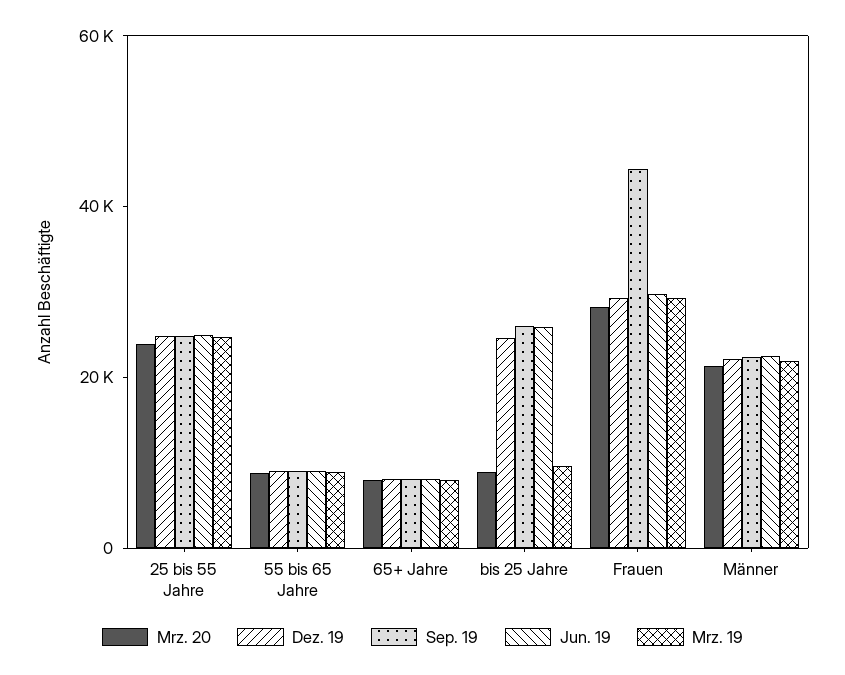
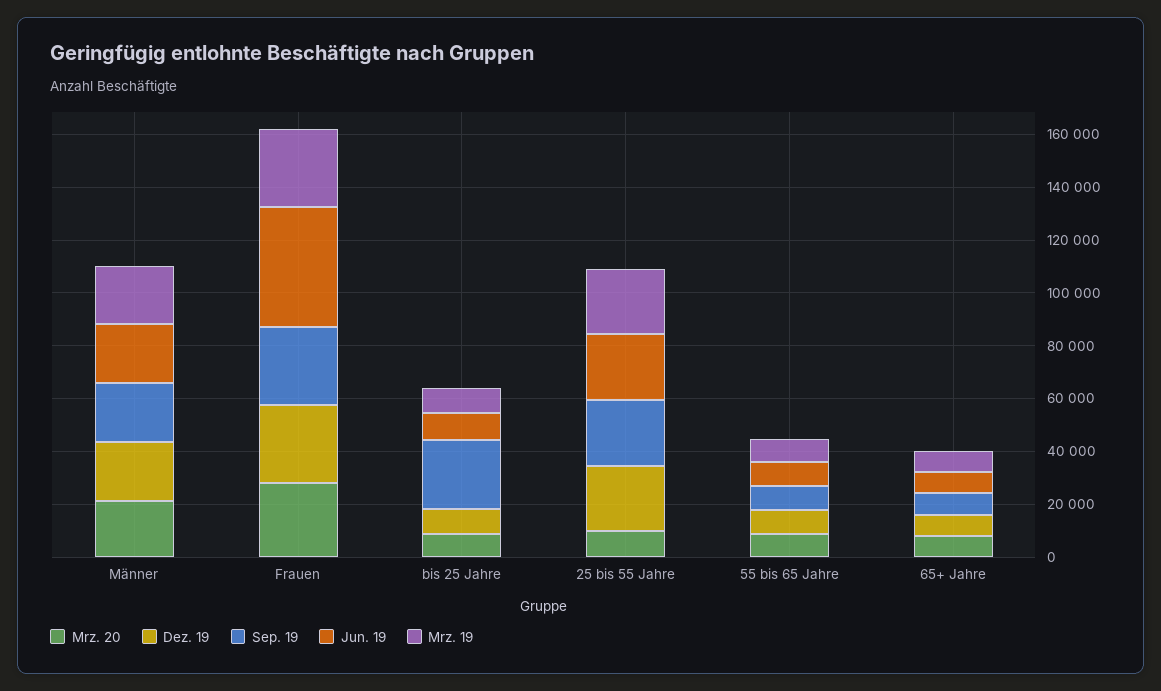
  {
    "Mrz. 20": {
-     "25 bis 55 Jahre": 25000,
+     "25 bis 55 Jahre": 10000,
      "55 bis 65 Jahre": 10000,
      "65+ Jahre": 10000,
      "bis 25 Jahre": 10000,
      "Frauen": 30000,
      "Männer": 20000
    },
    "Dez. 19": {
      "25 bis 55 Jahre": 25000,
      "55 bis 65 Jahre": 10000,
      "65+ Jahre": 10000,
-     "bis 25 Jahre": 25000,
+     "bis 25 Jahre": 10000,
      "Frauen": 30000,
      "Männer": 20000
    },
    "Sep. 19": {
      "25 bis 55 Jahre": 25000,
      "55 bis 65 Jahre": 10000,
      "65+ Jahre": 10000,
      "bis 25 Jahre": 25000,
-     "Frauen": 45000,
+     "Frauen": 30000,
      "Männer": 20000
    },
    "Jun. 19": {
      "25 bis 55 Jahre": 25000,
      "55 bis 65 Jahre": 10000,
      "65+ Jahre": 10000,
-     "bis 25 Jahre": 25000,
+     "bis 25 Jahre": 10000,
-     "Frauen": 30000,
+     "Frauen": 45000,
      "Männer": 20000
    },
    "Mrz. 19": {
      "25 bis 55 Jahre": 25000,
      "55 bis 65 Jahre": 10000,
      "65+ Jahre": 10000,
      "bis 25 Jahre": 10000,
      "Frauen": 30000,
      "Männer": 20000
    }
  }

